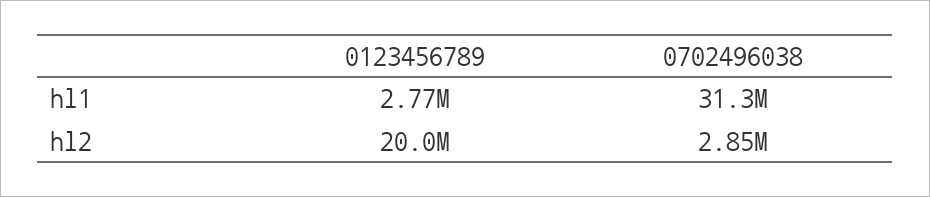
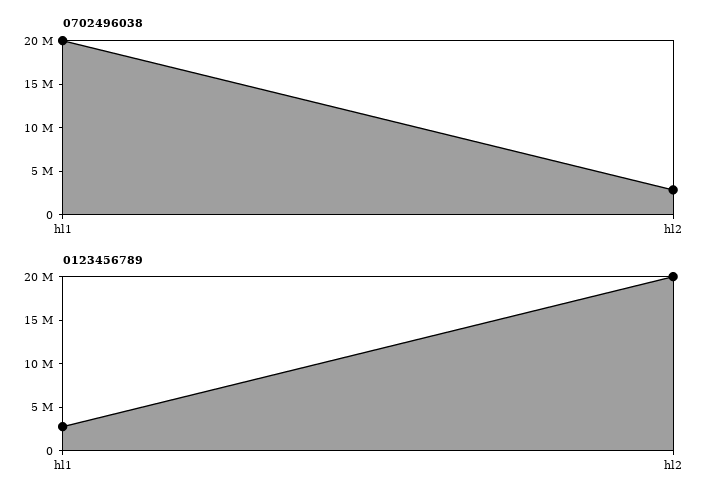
  {
    "0123456789": {
      "hl1": 2770000,
      "hl2": 20000000
    },
    "0702496038": {
-     "hl1": 31300000,
+     "hl1": 20000000,
      "hl2": 2850000
    }
  }

